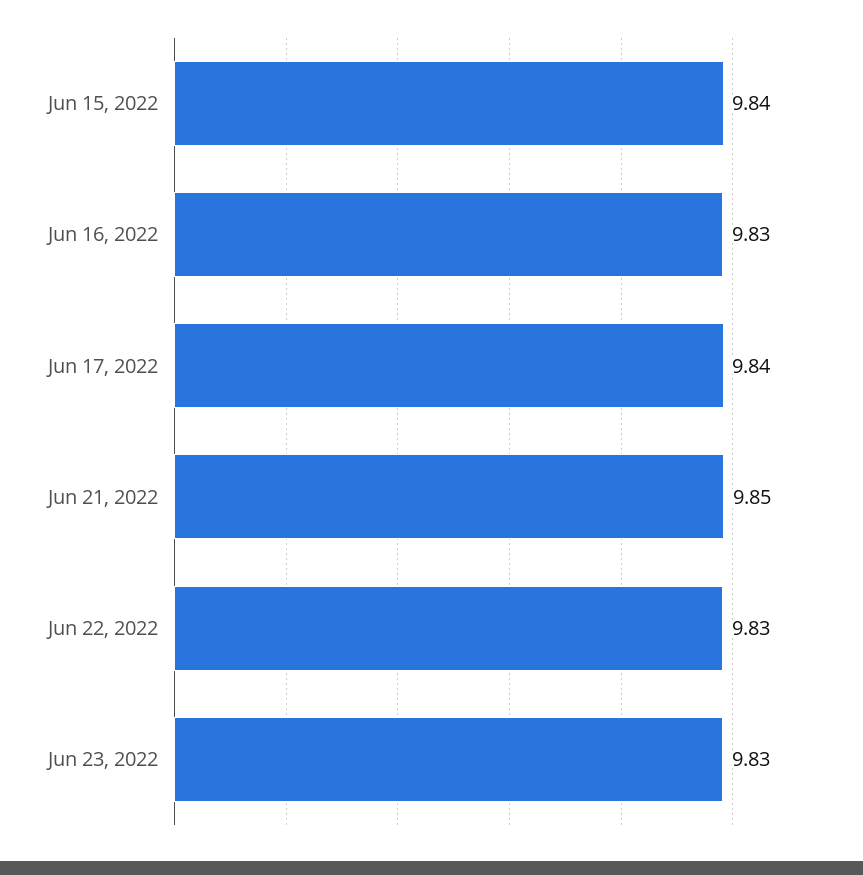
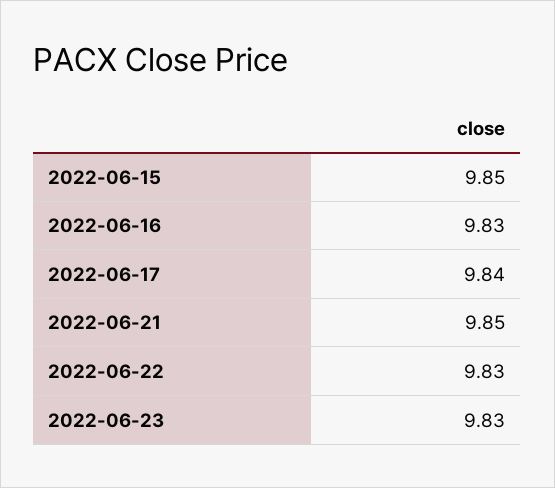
  {
-   "Jun 15, 2022": 9.84,
+   "Jun 15, 2022": 9.85,
    "Jun 16, 2022": 9.83,
    "Jun 17, 2022": 9.84,
    "Jun 21, 2022": 9.85,
    "Jun 22, 2022": 9.83,
    "Jun 23, 2022": 9.83
  }

